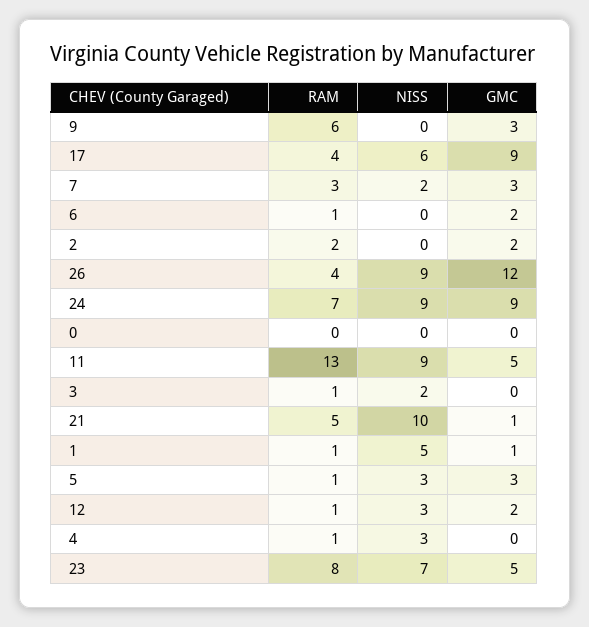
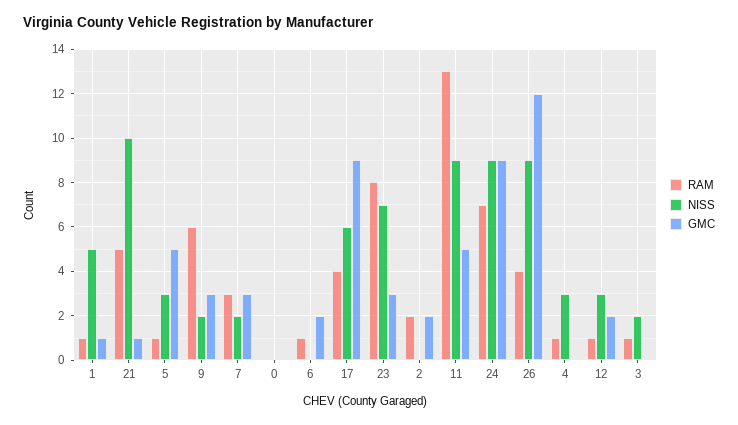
  {
    "RAM": {
      "9": 6,
      "17": 4,
      "7": 3,
      "6": 1,
      "2": 2,
      "26": 4,
      "24": 7,
      "0": 0,
      "11": 13,
      "3": 1,
      "21": 5,
      "1": 1,
      "5": 1,
      "12": 1,
      "4": 1,
      "23": 8
    },
    "NISS": {
-     "9": 0,
+     "9": 2,
      "17": 6,
      "7": 2,
      "6": 0,
      "2": 0,
      "26": 9,
      "24": 9,
      "0": 0,
      "11": 9,
      "3": 2,
      "21": 10,
      "1": 5,
      "5": 3,
      "12": 3,
      "4": 3,
      "23": 7
    },
    "GMC": {
      "9": 3,
      "17": 9,
      "7": 3,
      "6": 2,
      "2": 2,
      "26": 12,
      "24": 9,
      "0": 0,
      "11": 5,
      "3": 0,
      "21": 1,
      "1": 1,
-     "5": 3,
+     "5": 5,
      "12": 2,
      "4": 0,
-     "23": 5
+     "23": 3
    }
  }

